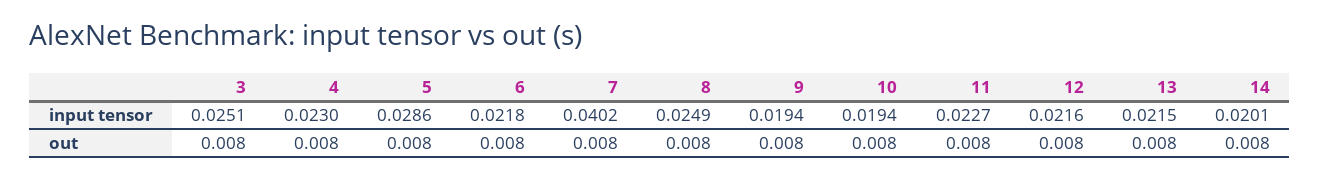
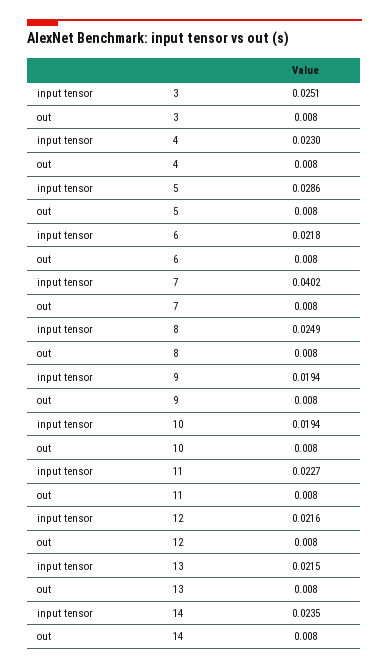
  {
    "3": {
      "input tensor": 0.0251,
      "out": 0.008
    },
    "4": {
      "input tensor": 0.023,
      "out": 0.008
    },
    "5": {
      "input tensor": 0.0286,
      "out": 0.008
    },
    "6": {
      "input tensor": 0.0218,
      "out": 0.008
    },
    "7": {
      "input tensor": 0.0402,
      "out": 0.008
    },
    "8": {
      "input tensor": 0.0249,
      "out": 0.008
    },
    "9": {
      "input tensor": 0.0194,
      "out": 0.008
    },
    "10": {
      "input tensor": 0.0194,
      "out": 0.008
    },
    "11": {
      "input tensor": 0.0227,
      "out": 0.008
    },
    "12": {
      "input tensor": 0.0216,
      "out": 0.008
    },
    "13": {
      "input tensor": 0.0215,
      "out": 0.008
    },
    "14": {
-     "input tensor": 0.0201,
+     "input tensor": 0.0235,
      "out": 0.008
    }
  }

